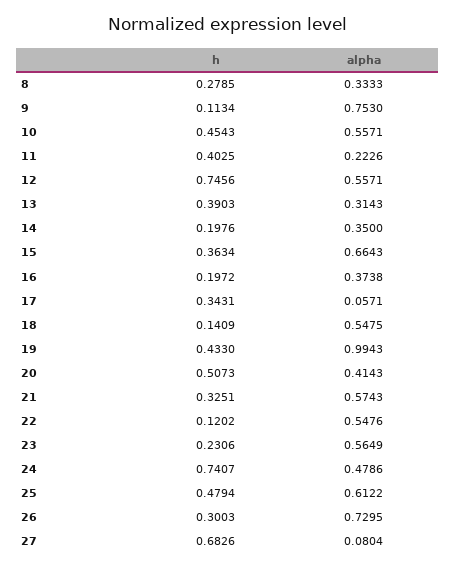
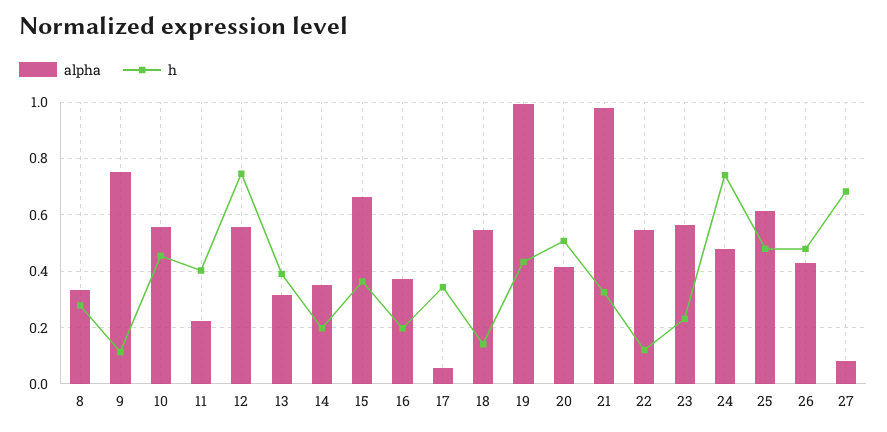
  {
    "h": {
      "8": 0.2785,
      "9": 0.1134,
      "10": 0.4543,
      "11": 0.4025,
      "12": 0.7456,
      "13": 0.3903,
      "14": 0.1976,
      "15": 0.3634,
      "16": 0.1972,
      "17": 0.3431,
      "18": 0.1409,
      "19": 0.433,
      "20": 0.5073,
      "21": 0.3251,
      "22": 0.1202,
      "23": 0.2306,
      "24": 0.7407,
      "25": 0.4794,
-     "26": 0.3003,
+     "26": 0.475,
      "27": 0.6826
    },
    "alpha": {
      "8": 0.3333,
      "9": 0.753,
      "10": 0.5571,
      "11": 0.2226,
      "12": 0.5571,
      "13": 0.3143,
      "14": 0.35,
      "15": 0.6643,
      "16": 0.3738,
      "17": 0.0571,
      "18": 0.5475,
      "19": 0.9943,
      "20": 0.4143,
-     "21": 0.5743,
+     "21": 0.975,
      "22": 0.5476,
      "23": 0.5649,
      "24": 0.4786,
      "25": 0.6122,
-     "26": 0.7295,
+     "26": 0.425,
      "27": 0.0804
    }
  }

